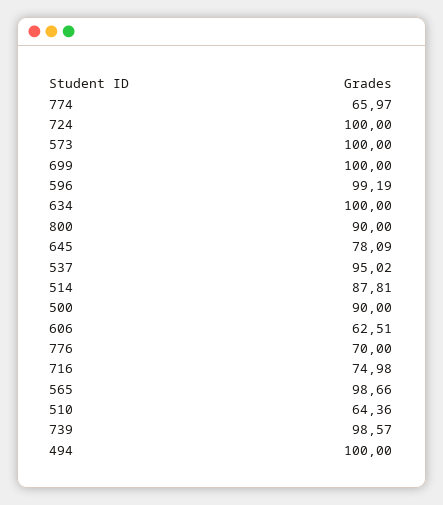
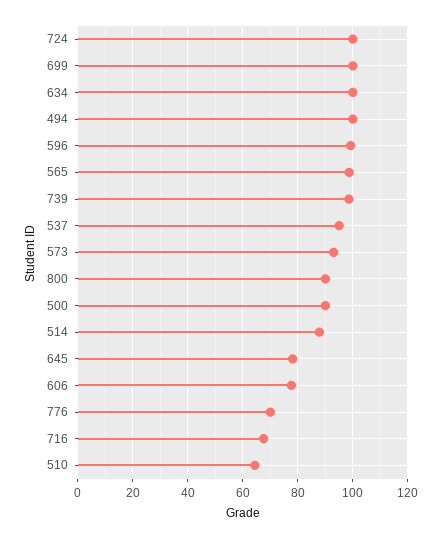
  {
-   "774": 65.97,
    "724": 100,
-   "573": 100,
+   "573": 92.5,
    "699": 100,
    "596": 99.19,
    "634": 100,
    "800": 90,
    "645": 78.09,
    "537": 95.02,
    "514": 87.81,
    "500": 90,
-   "606": 62.51,
+   "606": 77.5,
    "776": 70,
-   "716": 74.98,
+   "716": 67.5,
    "565": 98.66,
    "510": 64.36,
    "739": 98.57,
    "494": 100
  }

